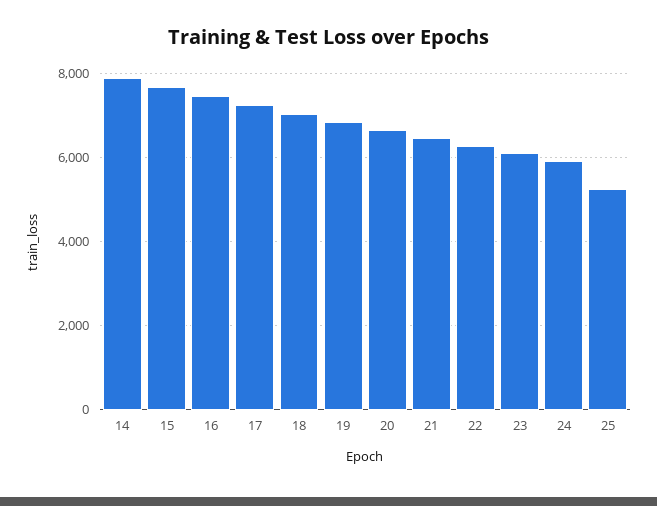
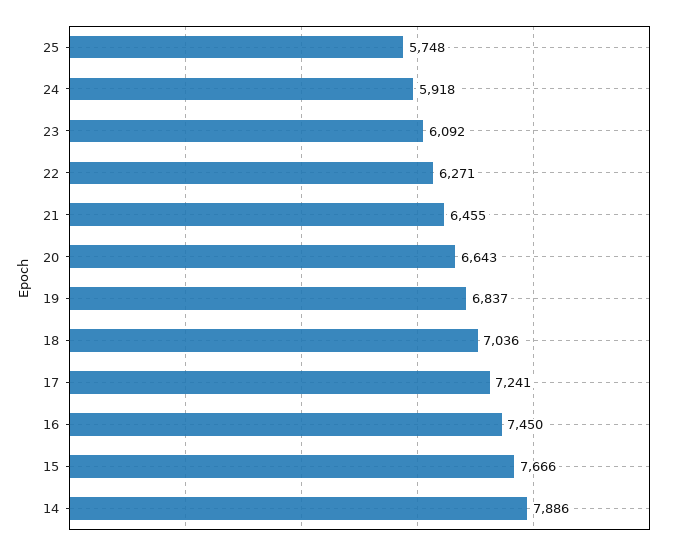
  {
    "14": 7886,
    "15": 7666,
    "16": 7450,
    "17": 7241,
    "18": 7036,
    "19": 6837,
    "20": 6643,
    "21": 6455,
    "22": 6271,
    "23": 6092,
    "24": 5918,
-   "25": 5200
+   "25": 5748
  }

